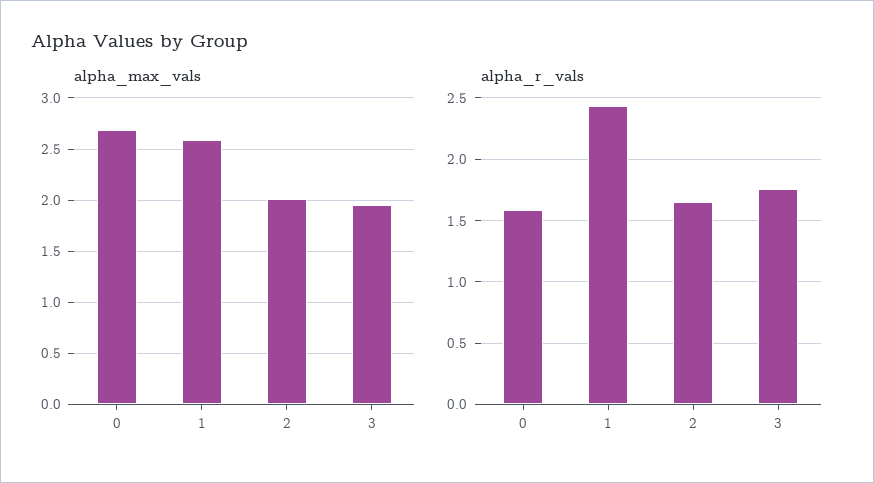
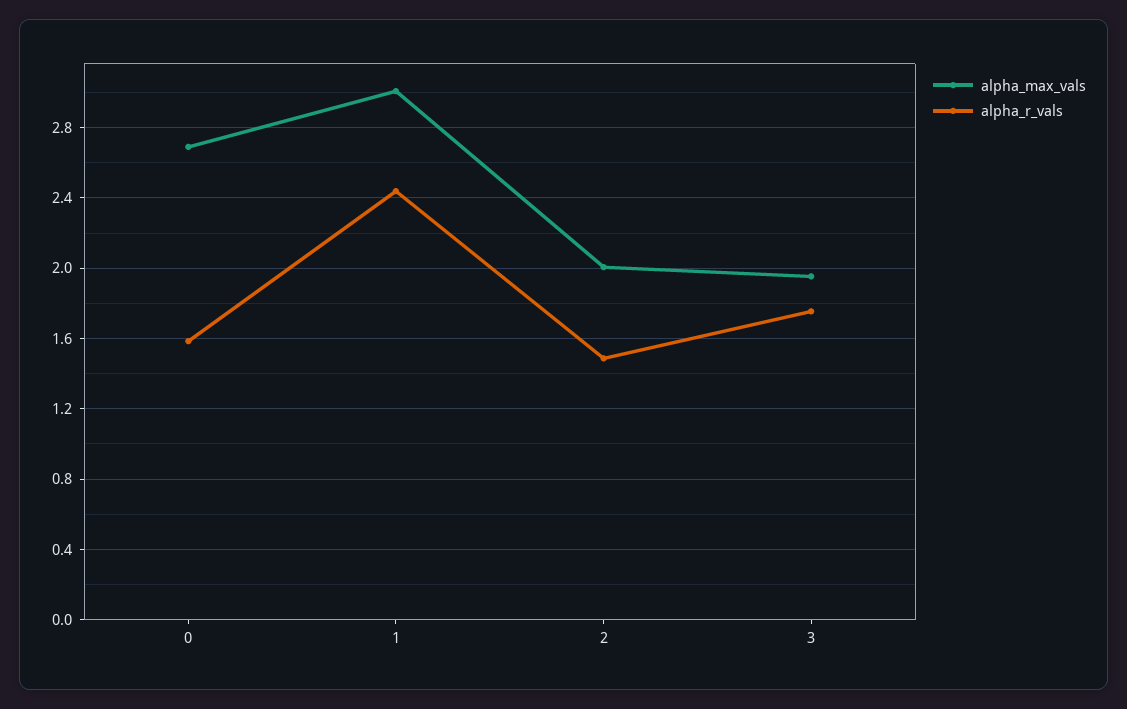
  {
    "alpha_max_vals": {
      "0": 2.7,
-     "1": 2.6,
+     "1": 3,
      "2": 2,
      "3": 1.95
    },
    "alpha_r_vals": {
      "0": 1.6,
      "1": 2.45,
-     "2": 1.65,
+     "2": 1.5,
      "3": 1.75
    }
  }

